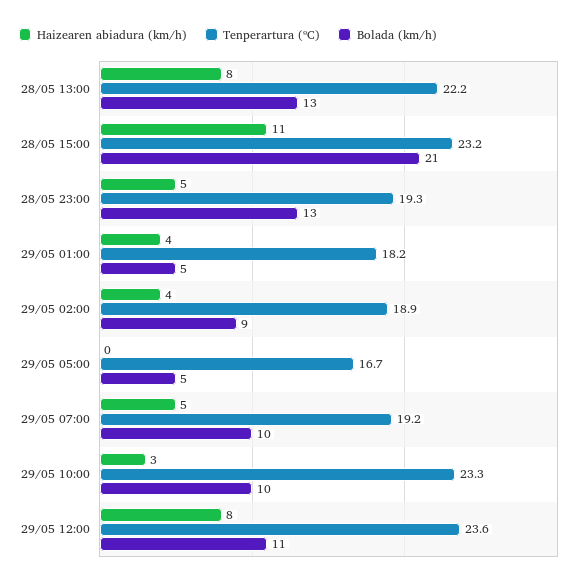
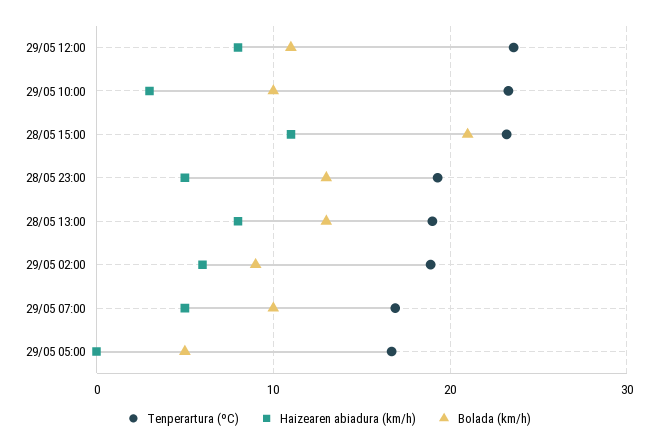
  {
    "Haizearen abiadura (km/h)": {
      "28/05 13:00": 8,
      "28/05 15:00": 11,
      "28/05 23:00": 5,
-     "29/05 01:00": 4,
-     "29/05 02:00": 4,
+     "29/05 02:00": 6,
      "29/05 05:00": 0,
      "29/05 07:00": 5,
      "29/05 10:00": 3,
      "29/05 12:00": 8
    },
    "Tenperartura (ºC)": {
-     "28/05 13:00": 22.2,
+     "28/05 13:00": 19,
      "28/05 15:00": 23.2,
      "28/05 23:00": 19.3,
-     "29/05 01:00": 18.2,
      "29/05 02:00": 18.9,
      "29/05 05:00": 16.7,
-     "29/05 07:00": 19.2,
+     "29/05 07:00": 17,
      "29/05 10:00": 23.3,
      "29/05 12:00": 23.6
    },
    "Bolada (km/h)": {
      "28/05 13:00": 13,
      "28/05 15:00": 21,
      "28/05 23:00": 13,
-     "29/05 01:00": 5,
      "29/05 02:00": 9,
      "29/05 05:00": 5,
      "29/05 07:00": 10,
      "29/05 10:00": 10,
      "29/05 12:00": 11
    }
  }

